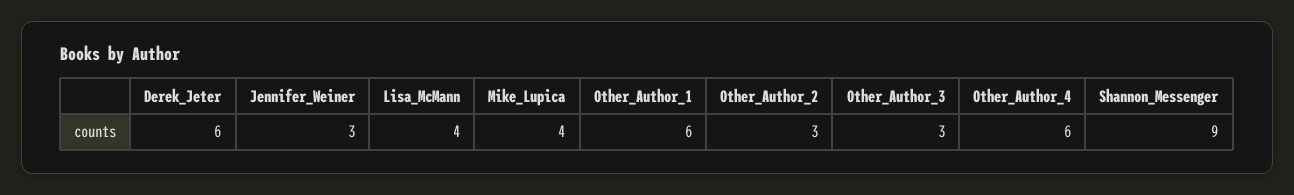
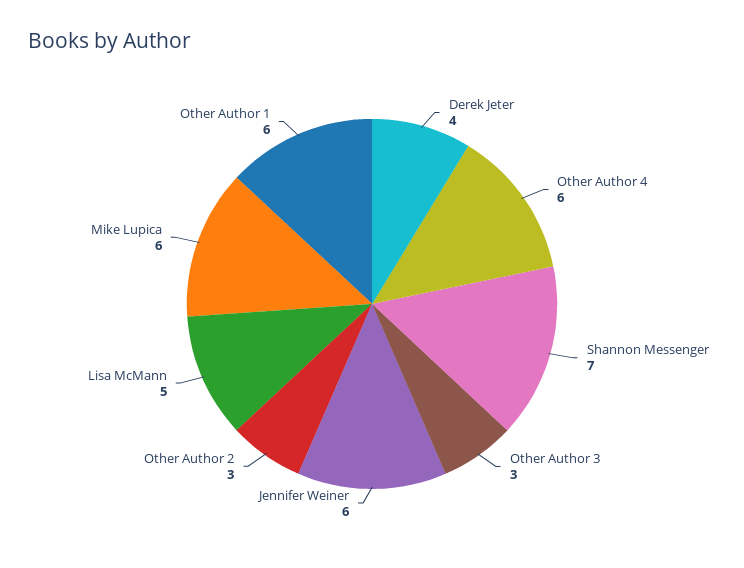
  {
-   "Derek_Jeter": 6,
+   "Derek_Jeter": 4,
-   "Jennifer_Weiner": 3,
+   "Jennifer_Weiner": 6,
-   "Lisa_McMann": 4,
+   "Lisa_McMann": 5,
-   "Mike_Lupica": 4,
+   "Mike_Lupica": 6,
    "Other_Author_1": 6,
    "Other_Author_2": 3,
    "Other_Author_3": 3,
    "Other_Author_4": 6,
-   "Shannon_Messenger": 9
+   "Shannon_Messenger": 7
  }

